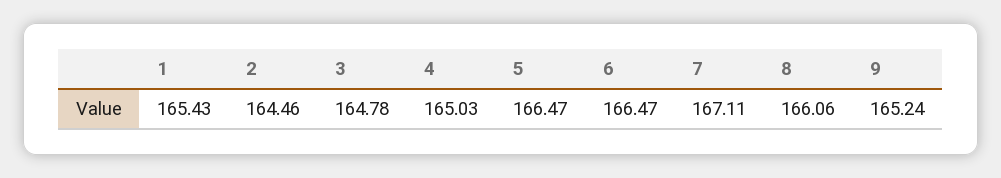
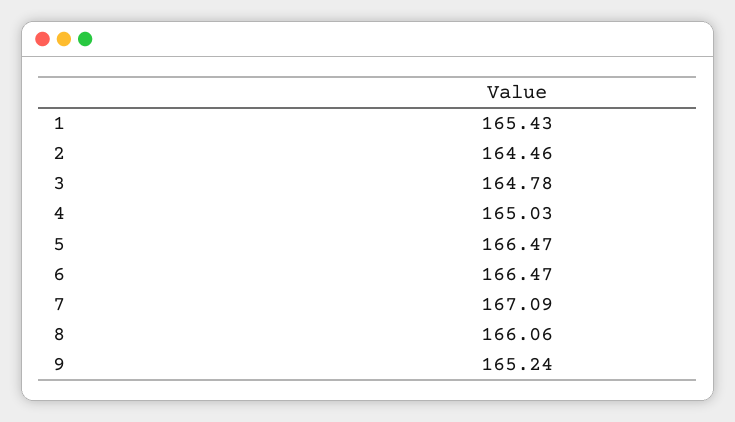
  {
    "1": 165.43,
    "2": 164.46,
    "3": 164.78,
    "4": 165.03,
    "5": 166.47,
    "6": 166.47,
-   "7": 167.11,
+   "7": 167.09,
    "8": 166.06,
    "9": 165.24
  }

